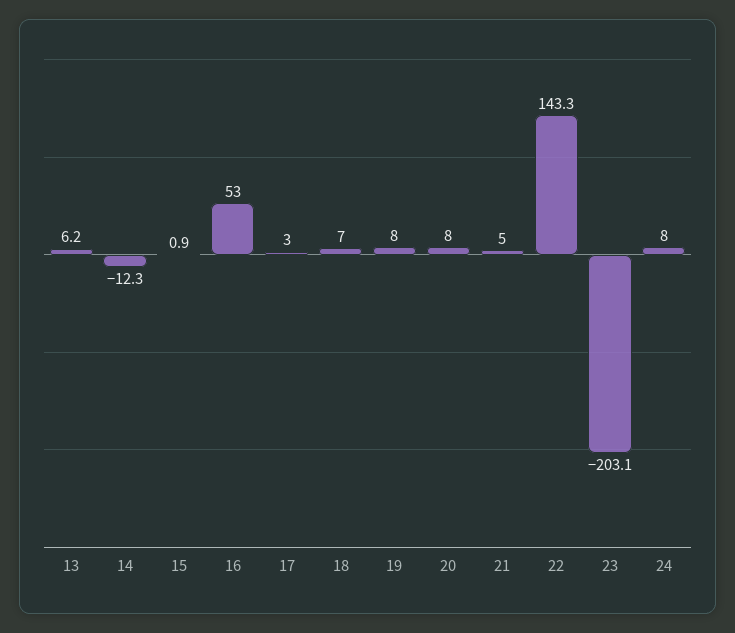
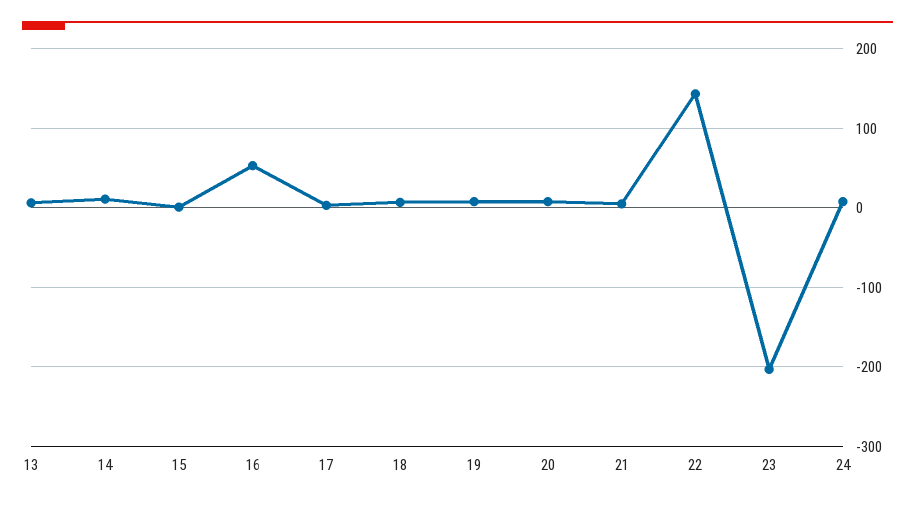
  {
    "13": 6.2,
-   "14": -12.3,
+   "14": 10,
    "15": 0.9,
    "16": 53,
    "17": 3,
    "18": 7,
    "19": 8,
    "20": 8,
    "21": 5,
    "22": 143.3,
    "23": -203.1,
    "24": 8
  }

